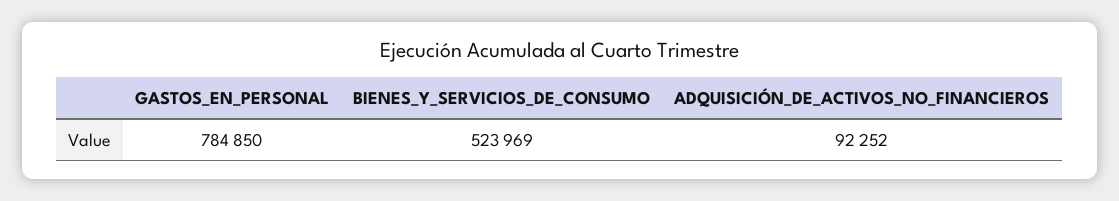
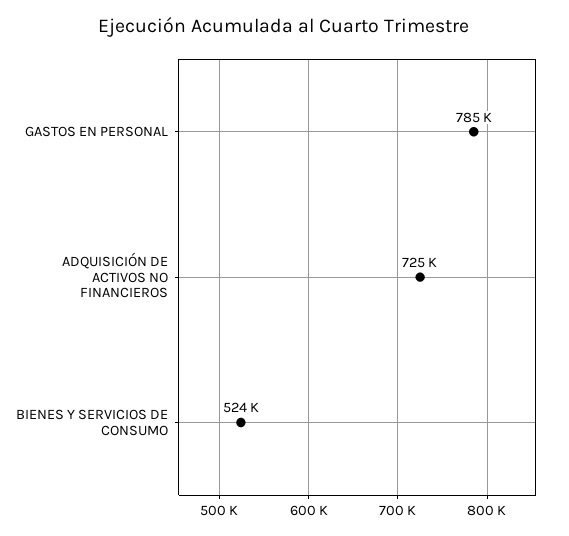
  {
    "GASTOS_EN_PERSONAL": 784850,
    "BIENES_Y_SERVICIOS_DE_CONSUMO": 523969,
-   "ADQUISICIÓN_DE_ACTIVOS_NO_FINANCIEROS": 92252
+   "ADQUISICIÓN_DE_ACTIVOS_NO_FINANCIEROS": 725000
  }

